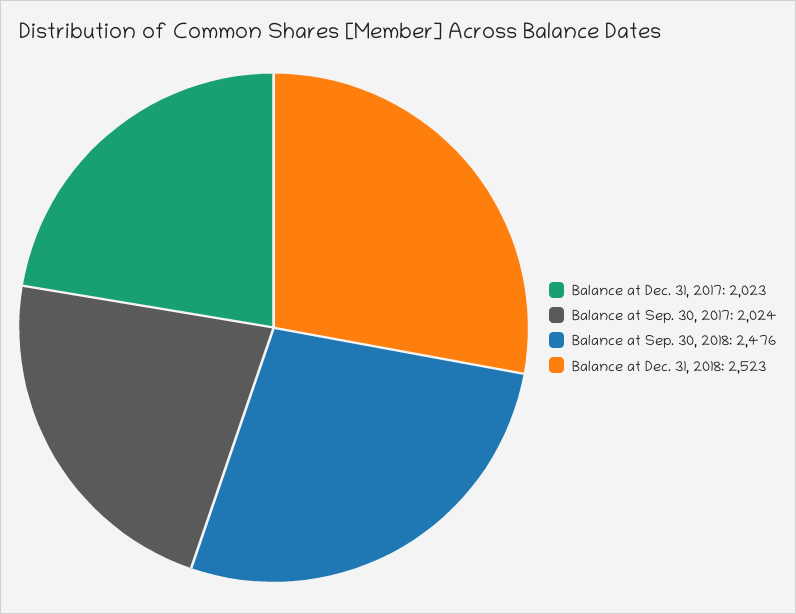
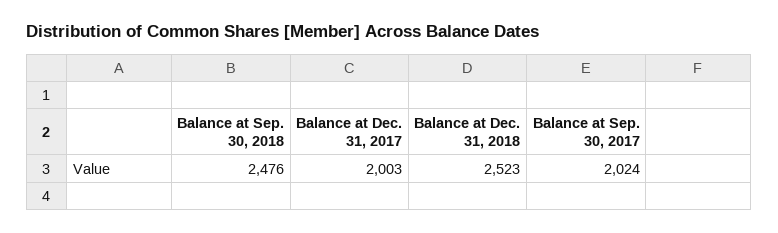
  {
-   "Balance at Dec. 31, 2017": 2023,
+   "Balance at Dec. 31, 2017": 2003,
    "Balance at Sep. 30, 2017": 2024,
    "Balance at Sep. 30, 2018": 2476,
    "Balance at Dec. 31, 2018": 2523
  }

